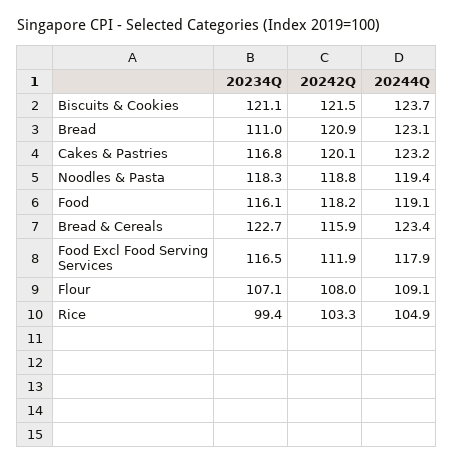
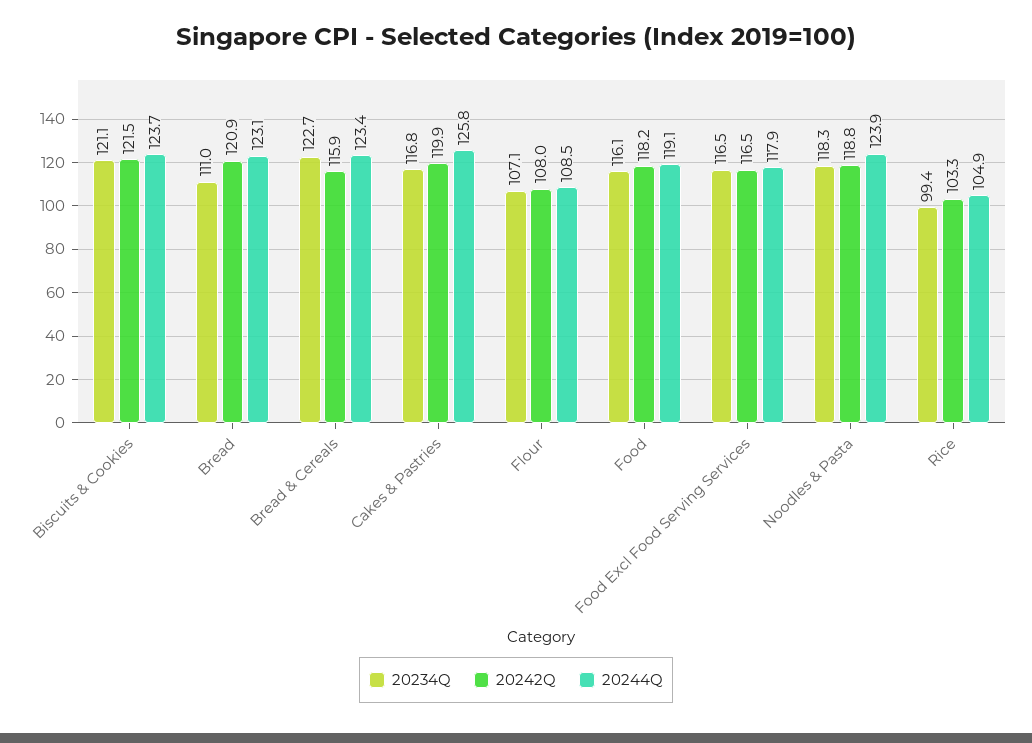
  {
    "20234Q": {
      "Biscuits & Cookies": 121.1,
      "Bread": 111,
      "Cakes & Pastries": 116.8,
      "Noodles & Pasta": 118.3,
      "Food": 116.1,
      "Bread & Cereals": 122.7,
      "Food Excl Food Serving Services": 116.5,
      "Flour": 107.1,
      "Rice": 99.4
    },
    "20242Q": {
      "Biscuits & Cookies": 121.5,
      "Bread": 120.9,
-     "Cakes & Pastries": 120.1,
+     "Cakes & Pastries": 119.9,
      "Noodles & Pasta": 118.8,
      "Food": 118.2,
      "Bread & Cereals": 115.9,
-     "Food Excl Food Serving Services": 111.9,
+     "Food Excl Food Serving Services": 116.5,
      "Flour": 108,
      "Rice": 103.3
    },
    "20244Q": {
      "Biscuits & Cookies": 123.7,
      "Bread": 123.1,
-     "Cakes & Pastries": 123.2,
+     "Cakes & Pastries": 125.8,
-     "Noodles & Pasta": 119.4,
+     "Noodles & Pasta": 123.9,
      "Food": 119.1,
      "Bread & Cereals": 123.4,
      "Food Excl Food Serving Services": 117.9,
-     "Flour": 109.1,
+     "Flour": 108.5,
      "Rice": 104.9
    }
  }

